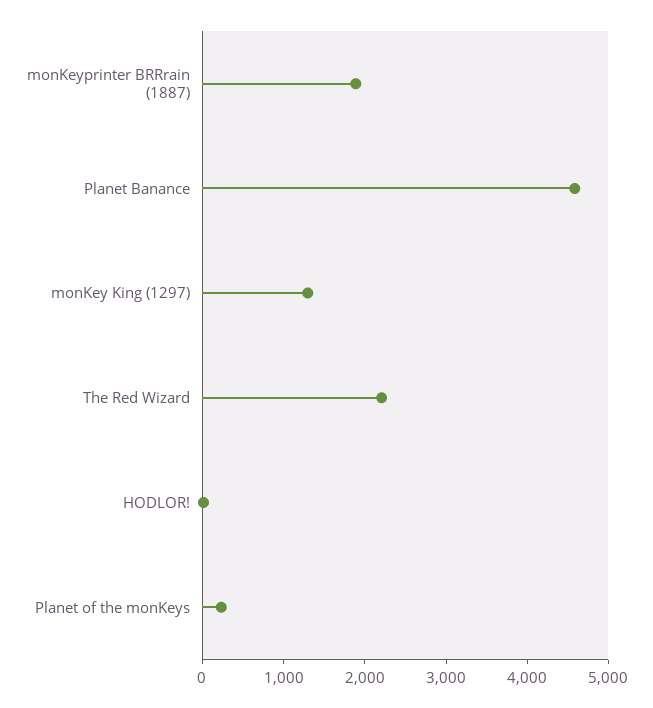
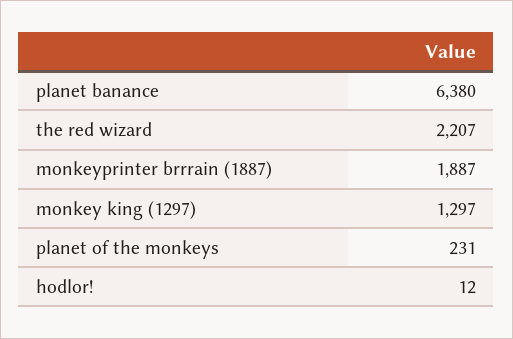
  {
    "monKeyprinter BRRrain (1887)": 1887,
-   "Planet Banance": 4600,
+   "Planet Banance": 6380,
    "monKey King (1297)": 1297,
    "The Red Wizard": 2207,
    "HODLOR!": 12,
    "Planet of the monKeys": 231
  }

